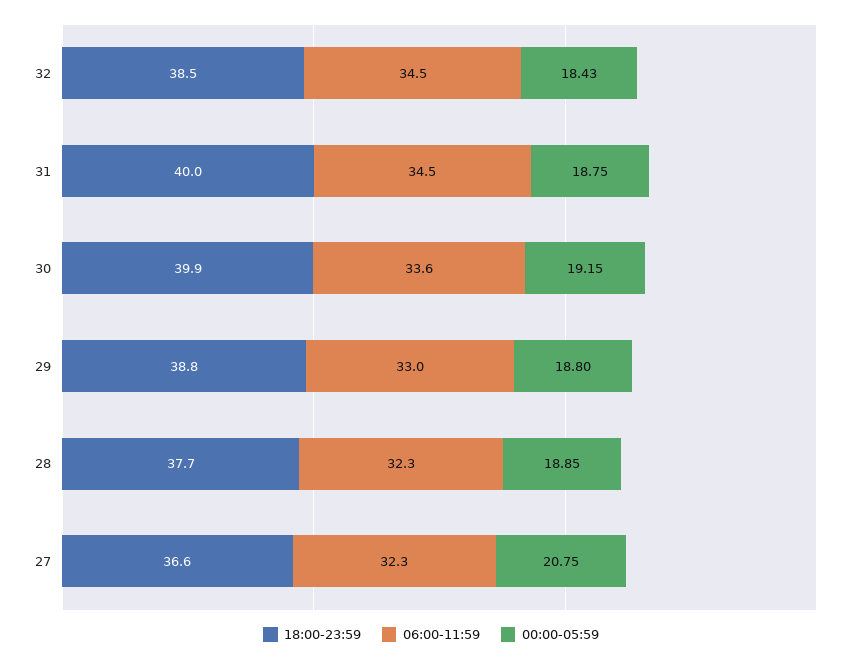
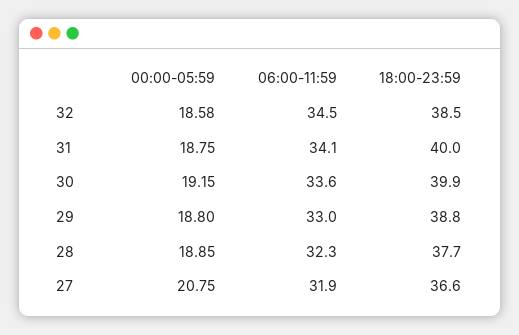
  {
    "18:00-23:59": {
      "32": 38.5,
      "31": 40,
      "30": 39.9,
      "29": 38.8,
      "28": 37.7,
      "27": 36.6
    },
    "06:00-11:59": {
      "32": 34.5,
-     "31": 34.5,
+     "31": 34.1,
      "30": 33.6,
      "29": 33,
      "28": 32.3,
-     "27": 32.3
+     "27": 31.9
    },
    "00:00-05:59": {
-     "32": 18.43,
+     "32": 18.58,
      "31": 18.75,
      "30": 19.15,
      "29": 18.8,
      "28": 18.85,
      "27": 20.75
    }
  }

